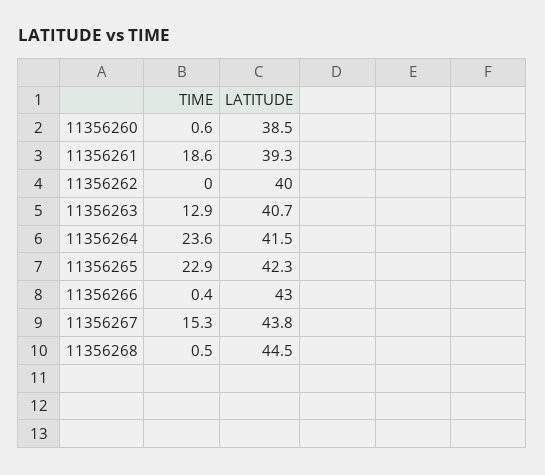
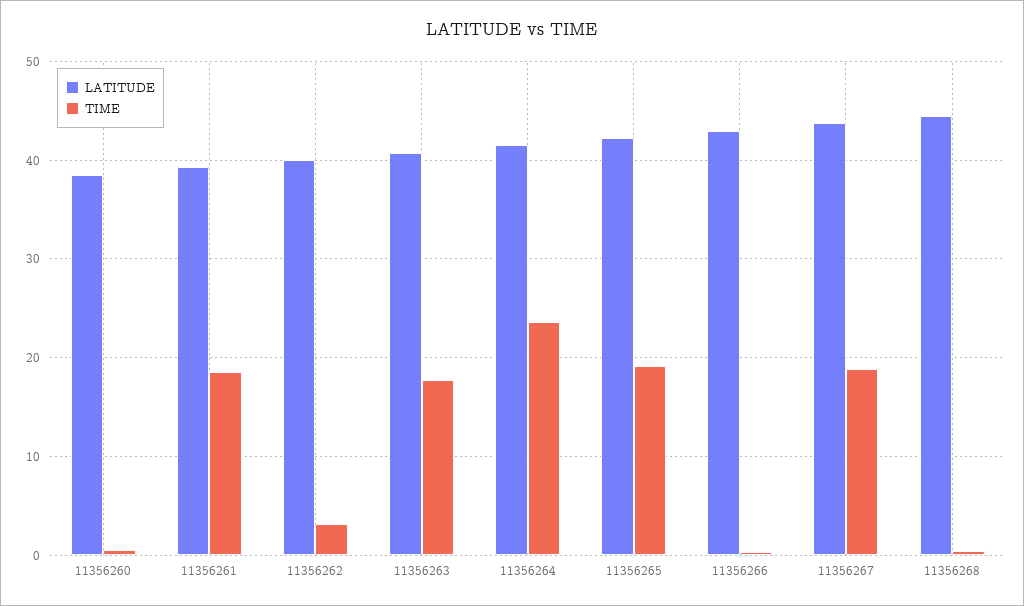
  {
    "TIME": {
      "11356260": 0.6,
      "11356261": 18.6,
-     "11356262": 0,
+     "11356262": 3,
-     "11356263": 12.9,
+     "11356263": 18,
      "11356264": 23.6,
-     "11356265": 22.9,
+     "11356265": 19,
      "11356266": 0.4,
-     "11356267": 15.3,
+     "11356267": 19,
      "11356268": 0.5
    },
    "LATITUDE": {
      "11356260": 38.5,
      "11356261": 39.3,
      "11356262": 40,
      "11356263": 40.7,
      "11356264": 41.5,
      "11356265": 42.3,
      "11356266": 43,
      "11356267": 43.8,
      "11356268": 44.5
    }
  }

